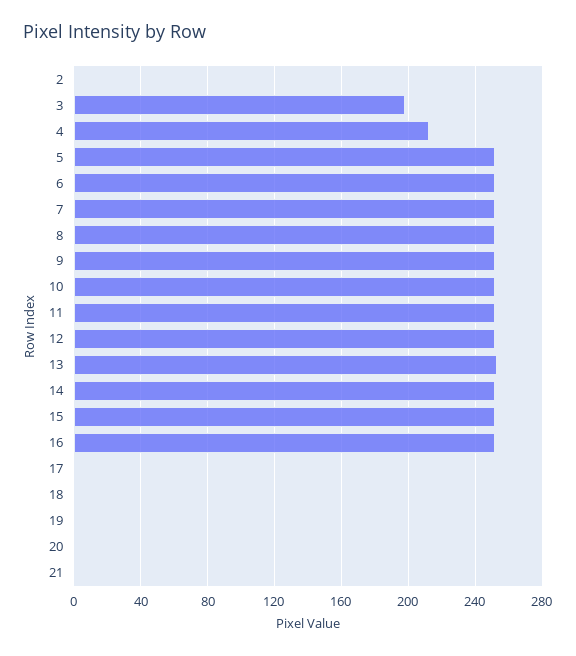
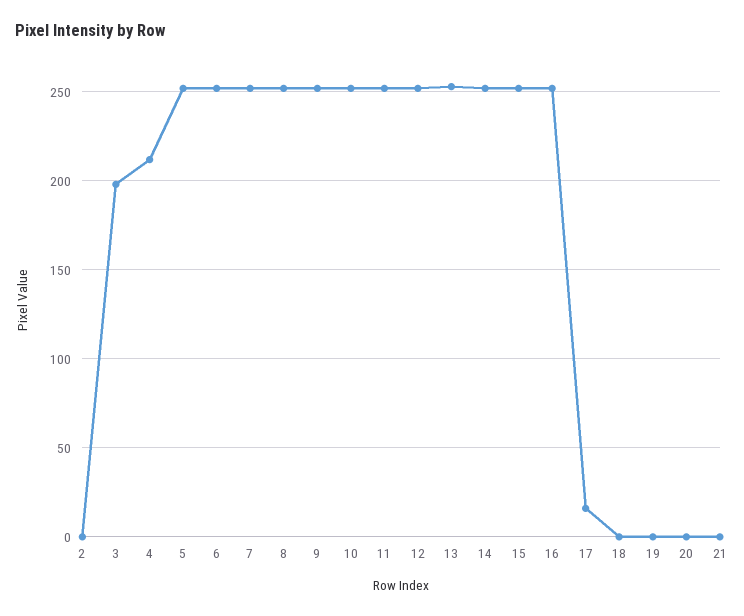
  {
    "2": 0,
    "3": 200,
    "4": 210,
    "5": 250,
    "6": 250,
    "7": 250,
    "8": 250,
    "9": 250,
    "10": 250,
    "11": 250,
    "12": 250,
    "13": 255,
    "14": 250,
    "15": 250,
    "16": 250,
-   "17": 0,
+   "17": 15,
    "18": 0,
    "19": 0,
    "20": 0,
    "21": 0
  }

